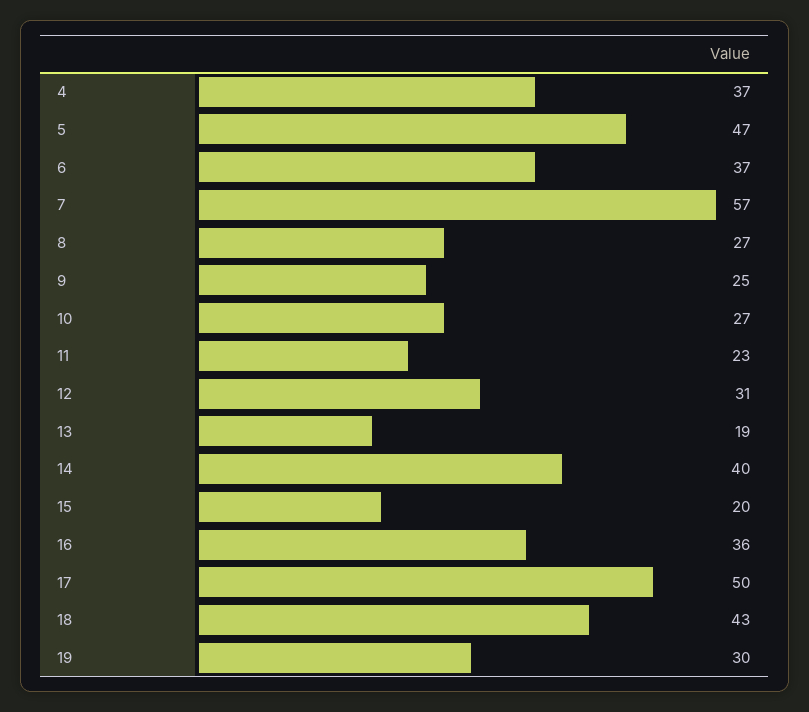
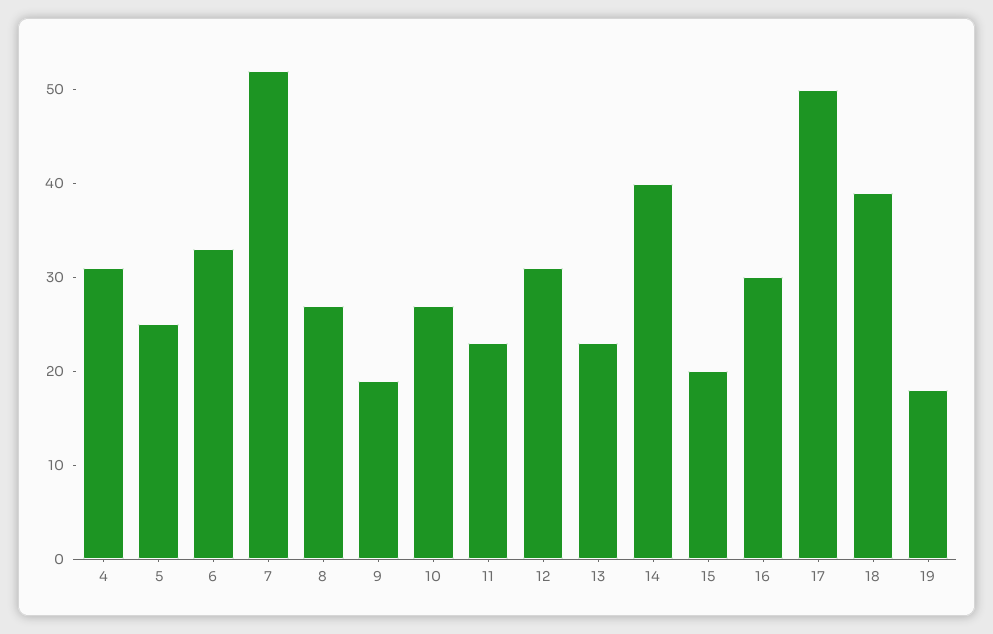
  {
-   "4": 37,
+   "4": 31,
-   "5": 47,
+   "5": 25,
-   "6": 37,
+   "6": 33,
-   "7": 57,
+   "7": 52,
    "8": 27,
-   "9": 25,
+   "9": 19,
    "10": 27,
    "11": 23,
    "12": 31,
-   "13": 19,
+   "13": 23,
    "14": 40,
    "15": 20,
-   "16": 36,
+   "16": 30,
    "17": 50,
-   "18": 43,
+   "18": 39,
-   "19": 30
+   "19": 18
  }

